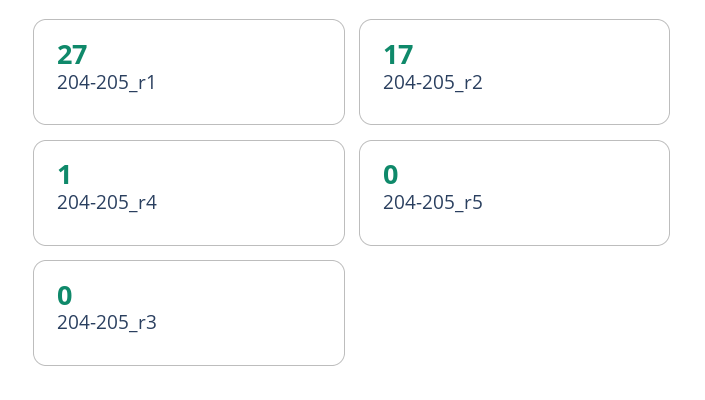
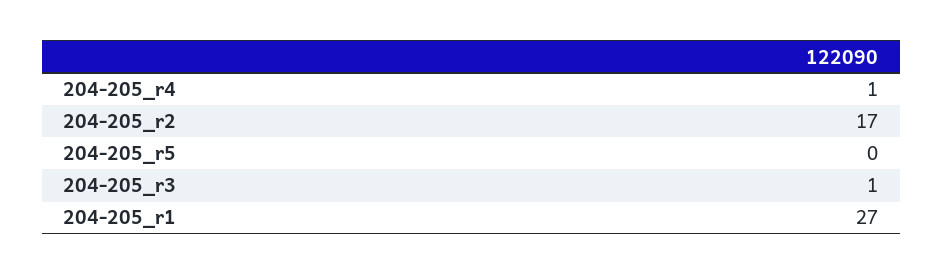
  {
    "204-205_r1": 27,
    "204-205_r2": 17,
    "204-205_r4": 1,
    "204-205_r5": 0,
-   "204-205_r3": 0
+   "204-205_r3": 1
  }

